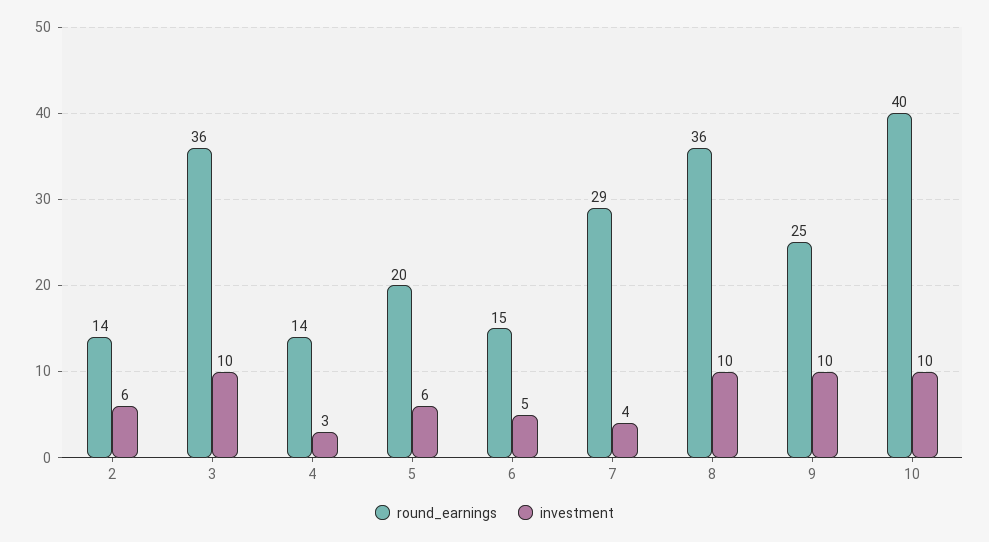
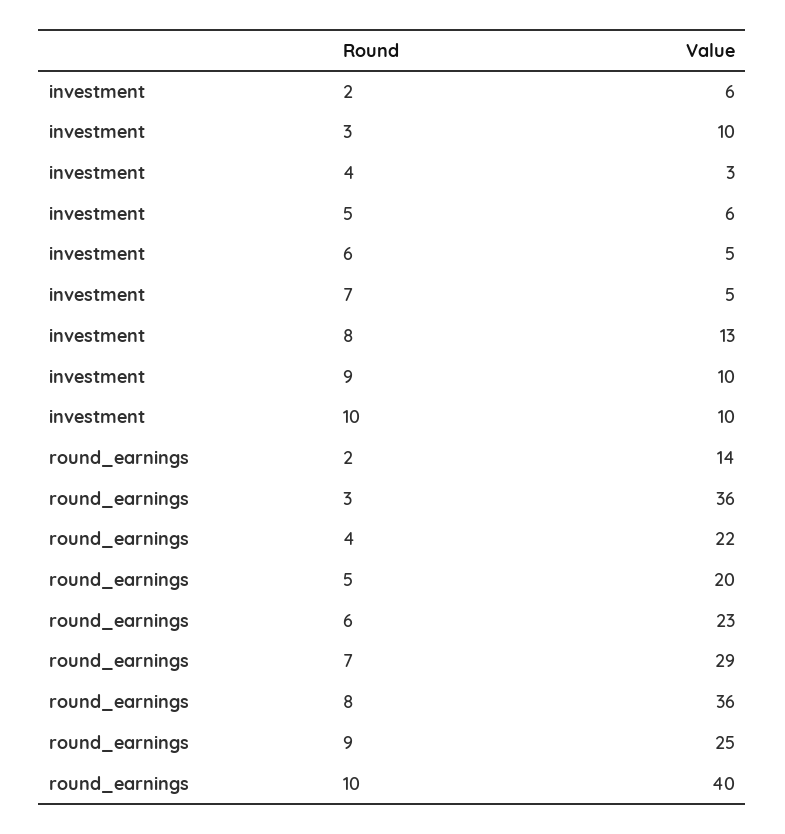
  {
    "round_earnings": {
      "2": 14,
      "3": 36,
-     "4": 14,
+     "4": 22,
      "5": 20,
-     "6": 15,
+     "6": 23,
      "7": 29,
      "8": 36,
      "9": 25,
      "10": 40
    },
    "investment": {
      "2": 6,
      "3": 10,
      "4": 3,
      "5": 6,
      "6": 5,
-     "7": 4,
+     "7": 5,
-     "8": 10,
+     "8": 13,
      "9": 10,
      "10": 10
    }
  }

